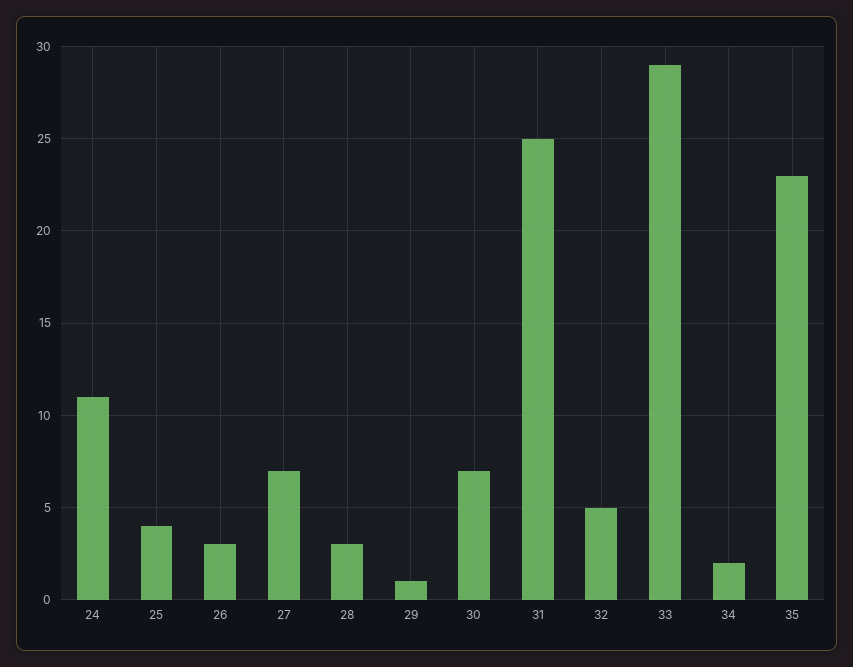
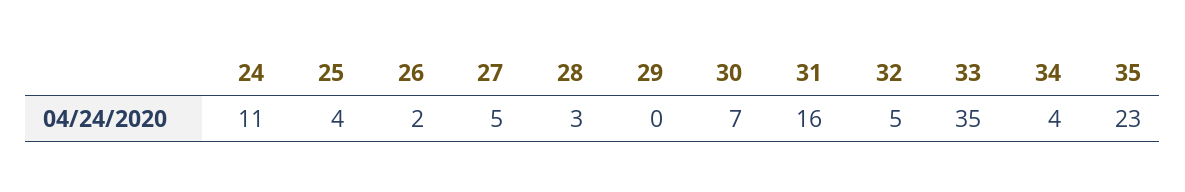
  {
    "24": 11,
    "25": 4,
-   "26": 3,
+   "26": 2,
-   "27": 7,
+   "27": 5,
    "28": 3,
-   "29": 1,
+   "29": 0,
    "30": 7,
-   "31": 25,
+   "31": 16,
    "32": 5,
-   "33": 29,
+   "33": 35,
-   "34": 2,
+   "34": 4,
    "35": 23
  }

